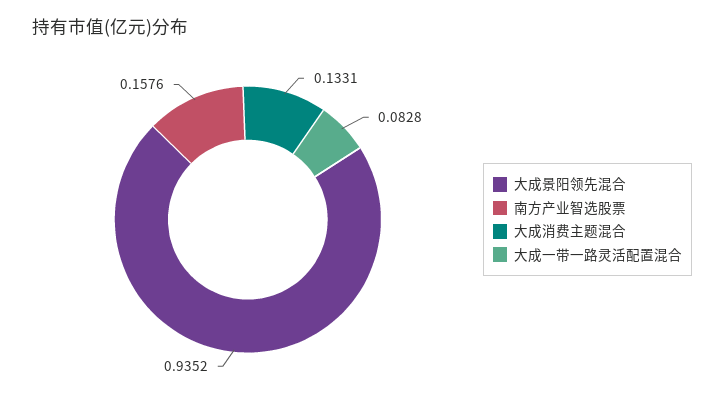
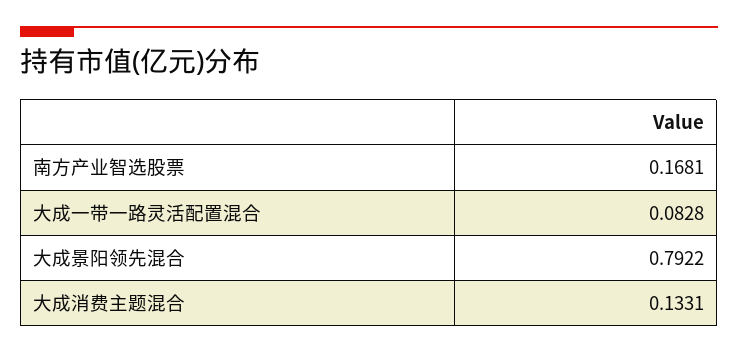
  {
-   "大成景阳领先混合": 0.9352,
+   "大成景阳领先混合": 0.7922,
-   "南方产业智选股票": 0.1576,
+   "南方产业智选股票": 0.1681,
    "大成消费主题混合": 0.1331,
    "大成一带一路灵活配置混合": 0.0828
  }

